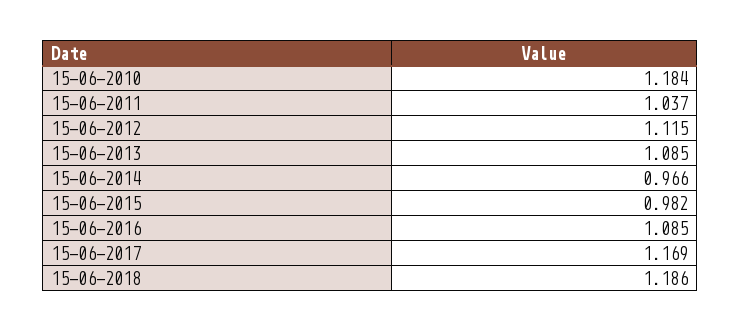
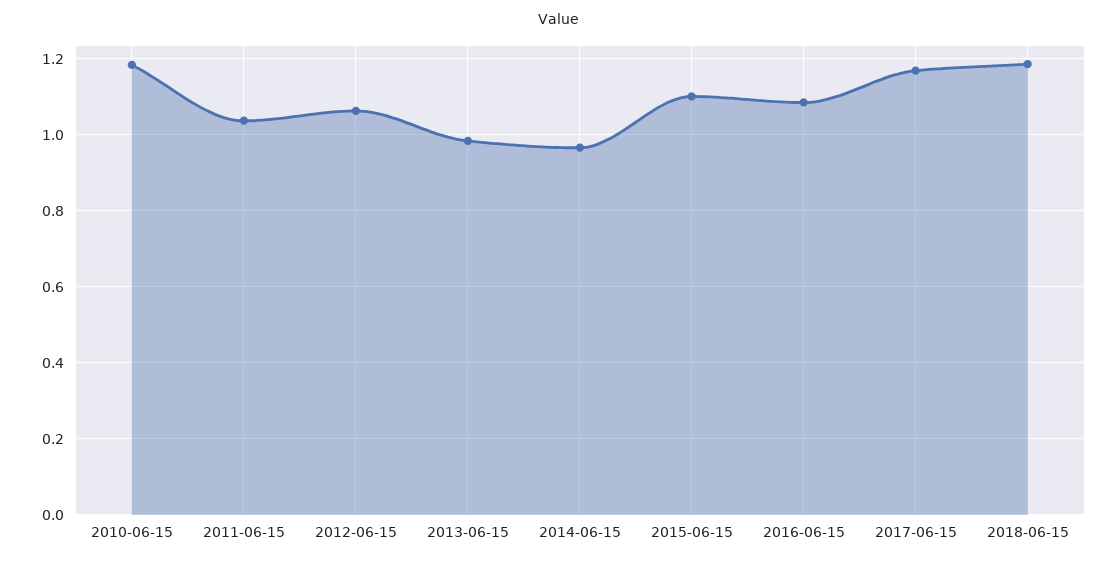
  {
    "15-06-2010": 1.184,
    "15-06-2011": 1.037,
-   "15-06-2012": 1.115,
+   "15-06-2012": 1.06,
-   "15-06-2013": 1.085,
+   "15-06-2013": 0.98,
    "15-06-2014": 0.966,
-   "15-06-2015": 0.982,
+   "15-06-2015": 1.1,
    "15-06-2016": 1.085,
    "15-06-2017": 1.169,
    "15-06-2018": 1.186
  }

